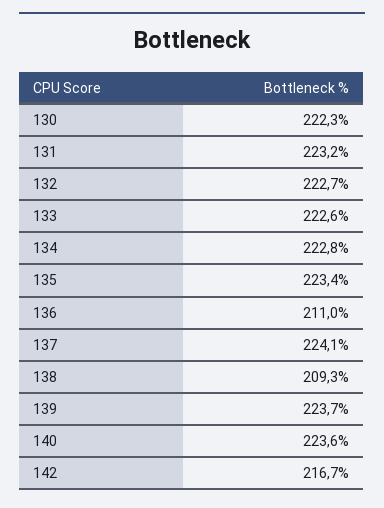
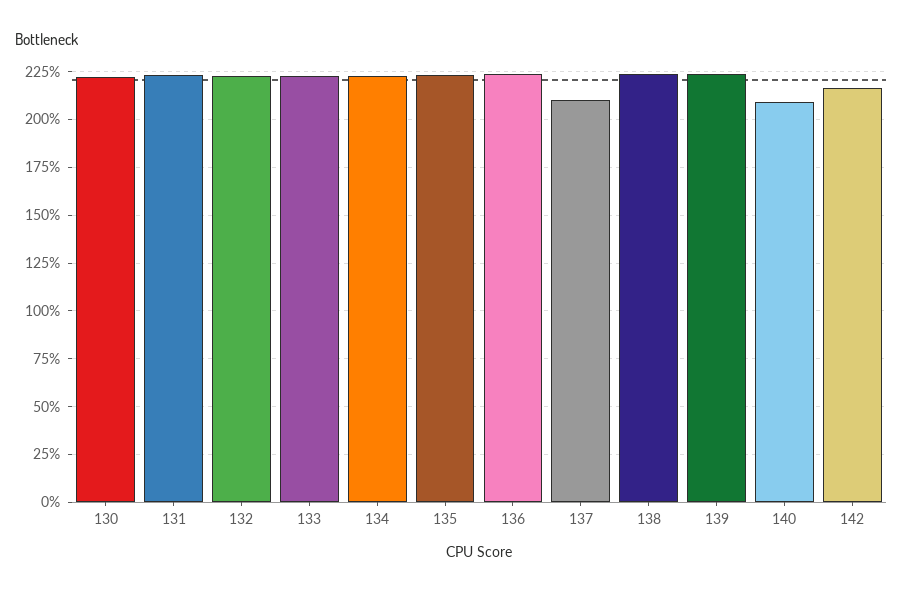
  {
    "130": 222.3,
    "131": 223.2,
    "132": 222.7,
    "133": 222.6,
    "134": 222.8,
    "135": 223.4,
-   "136": 211,
+   "136": 225,
-   "137": 224.1,
+   "137": 210,
-   "138": 209.3,
+   "138": 225,
    "139": 223.7,
-   "140": 223.6,
+   "140": 210,
    "142": 216.7
  }

